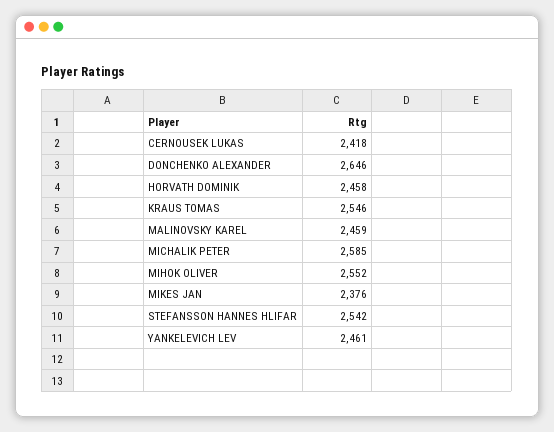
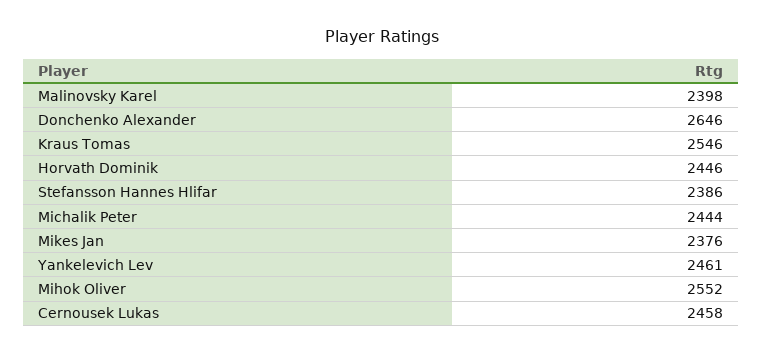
  {
-   "CERNOUSEK LUKAS": 2418,
+   "CERNOUSEK LUKAS": 2458,
    "DONCHENKO ALEXANDER": 2646,
-   "HORVATH DOMINIK": 2458,
+   "HORVATH DOMINIK": 2446,
    "KRAUS TOMAS": 2546,
-   "MALINOVSKY KAREL": 2459,
+   "MALINOVSKY KAREL": 2398,
-   "MICHALIK PETER": 2585,
+   "MICHALIK PETER": 2444,
    "MIHOK OLIVER": 2552,
    "MIKES JAN": 2376,
-   "STEFANSSON HANNES HLIFAR": 2542,
+   "STEFANSSON HANNES HLIFAR": 2386,
    "YANKELEVICH LEV": 2461
  }

